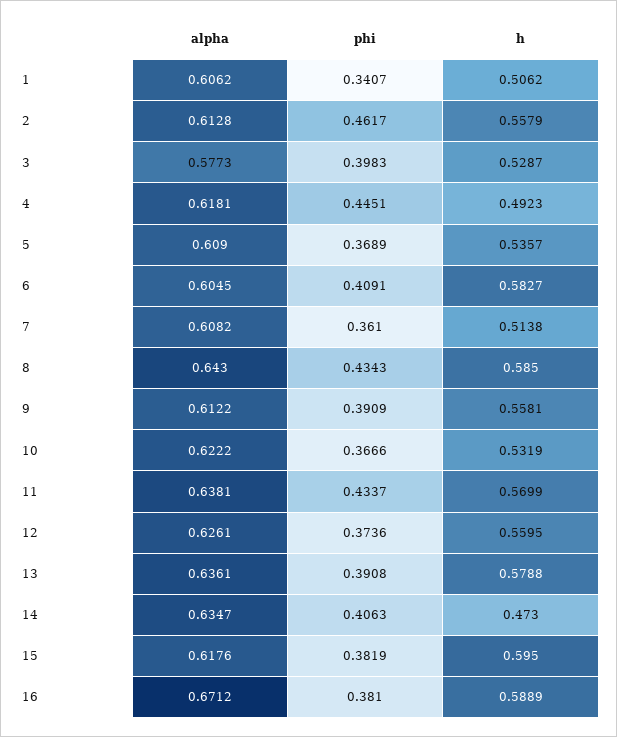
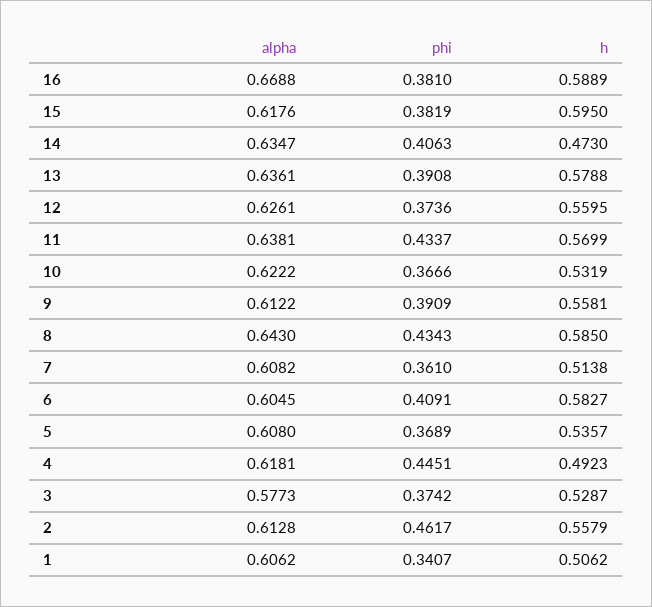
  {
    "alpha": {
      "1": 0.6062,
      "2": 0.6128,
      "3": 0.5773,
      "4": 0.6181,
-     "5": 0.609,
+     "5": 0.608,
      "6": 0.6045,
      "7": 0.6082,
      "8": 0.643,
      "9": 0.6122,
      "10": 0.6222,
      "11": 0.6381,
      "12": 0.6261,
      "13": 0.6361,
      "14": 0.6347,
      "15": 0.6176,
-     "16": 0.6712
+     "16": 0.6688
    },
    "phi": {
      "1": 0.3407,
      "2": 0.4617,
-     "3": 0.3983,
+     "3": 0.3742,
      "4": 0.4451,
      "5": 0.3689,
      "6": 0.4091,
      "7": 0.361,
      "8": 0.4343,
      "9": 0.3909,
      "10": 0.3666,
      "11": 0.4337,
      "12": 0.3736,
      "13": 0.3908,
      "14": 0.4063,
      "15": 0.3819,
      "16": 0.381
    },
    "h": {
      "1": 0.5062,
      "2": 0.5579,
      "3": 0.5287,
      "4": 0.4923,
      "5": 0.5357,
      "6": 0.5827,
      "7": 0.5138,
      "8": 0.585,
      "9": 0.5581,
      "10": 0.5319,
      "11": 0.5699,
      "12": 0.5595,
      "13": 0.5788,
      "14": 0.473,
      "15": 0.595,
      "16": 0.5889
    }
  }

